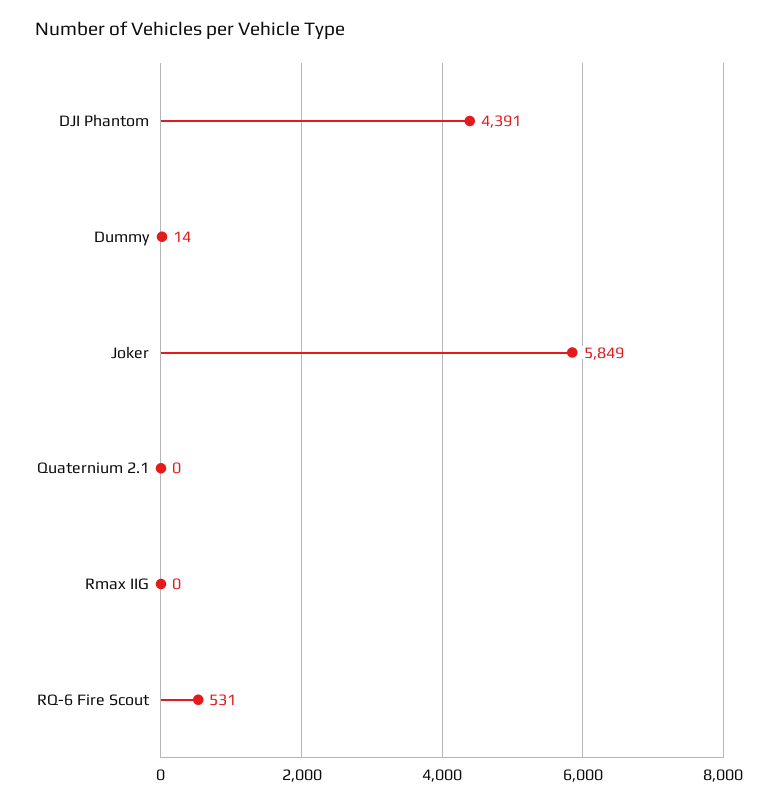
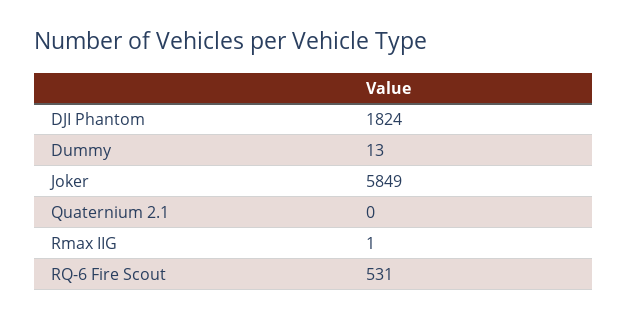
  {
-   "DJI Phantom": 4391,
+   "DJI Phantom": 1824,
-   "Dummy": 14,
+   "Dummy": 13,
    "Joker": 5849,
    "Quaternium 2.1": 0,
-   "Rmax IIG": 0,
+   "Rmax IIG": 1,
    "RQ-6 Fire Scout": 531
  }

